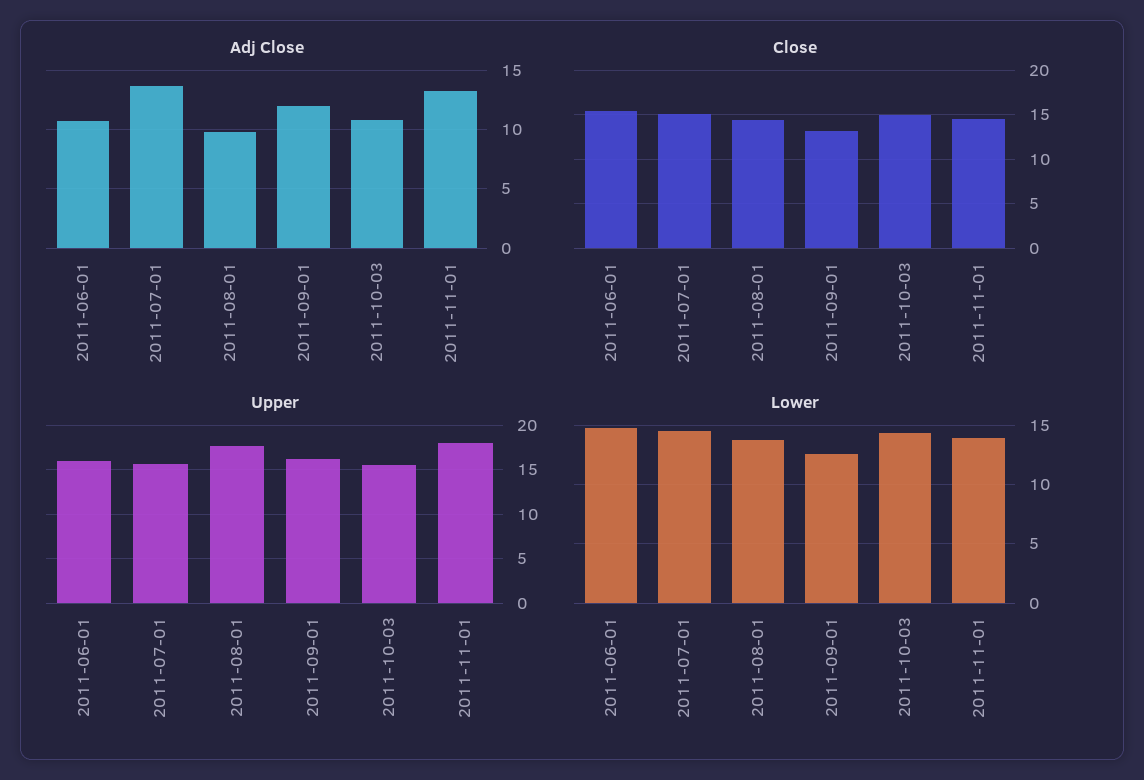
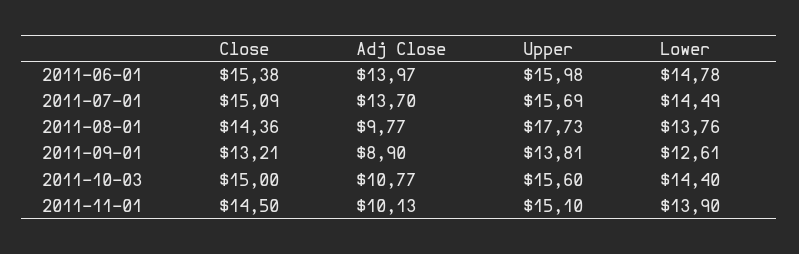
  {
    "Adj Close": {
-     "2011-06-01": 11,
+     "2011-06-01": 13.97,
      "2011-07-01": 13.7,
      "2011-08-01": 9.77,
-     "2011-09-01": 12,
+     "2011-09-01": 8.9,
      "2011-10-03": 10.77,
-     "2011-11-01": 13
+     "2011-11-01": 10.13
    },
    "Close": {
      "2011-06-01": 15.38,
      "2011-07-01": 15.09,
      "2011-08-01": 14.36,
      "2011-09-01": 13.21,
      "2011-10-03": 15,
      "2011-11-01": 14.5
    },
    "Upper": {
      "2011-06-01": 15.98,
      "2011-07-01": 15.69,
      "2011-08-01": 17.73,
-     "2011-09-01": 16,
+     "2011-09-01": 13.81,
      "2011-10-03": 15.6,
-     "2011-11-01": 18
+     "2011-11-01": 15.1
    },
    "Lower": {
      "2011-06-01": 14.78,
      "2011-07-01": 14.49,
      "2011-08-01": 13.76,
      "2011-09-01": 12.61,
      "2011-10-03": 14.4,
      "2011-11-01": 13.9
    }
  }

